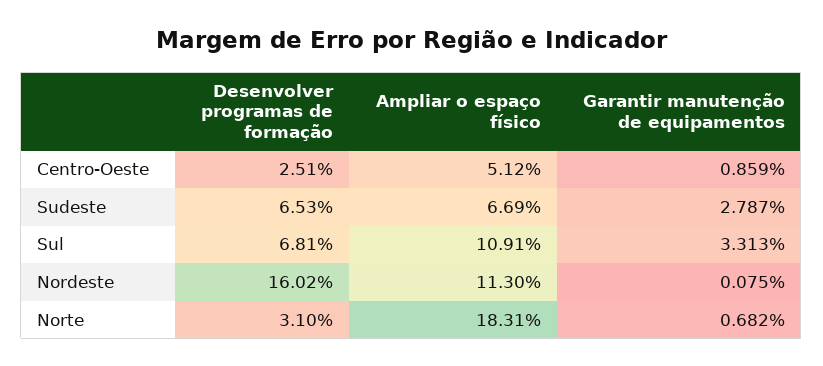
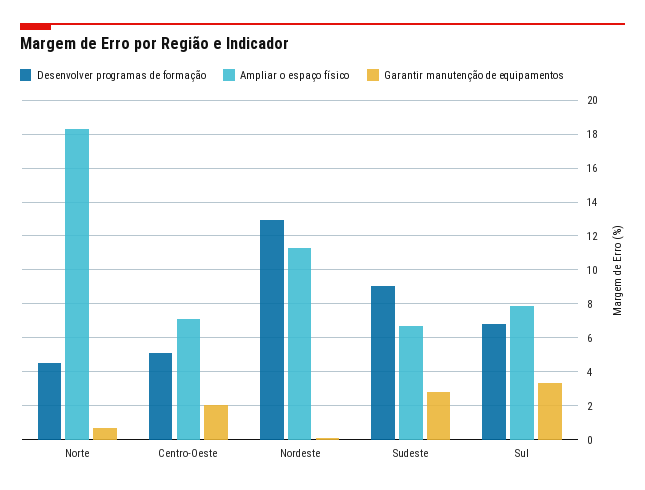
  {
    "Desenvolver programas de formação": {
-     "Centro-Oeste": 2.51,
+     "Centro-Oeste": 5,
-     "Sudeste": 6.53,
+     "Sudeste": 9,
      "Sul": 6.81,
-     "Nordeste": 16.02,
+     "Nordeste": 13,
-     "Norte": 3.1
+     "Norte": 4.5
    },
    "Ampliar o espaço físico": {
-     "Centro-Oeste": 5.12,
+     "Centro-Oeste": 7,
      "Sudeste": 6.69,
-     "Sul": 10.91,
+     "Sul": 8,
      "Nordeste": 11.3,
      "Norte": 18.31
    },
    "Garantir manutenção de equipamentos": {
-     "Centro-Oeste": 0.859,
+     "Centro-Oeste": 2,
      "Sudeste": 2.787,
      "Sul": 3.313,
      "Nordeste": 0.075,
      "Norte": 0.682
    }
  }

